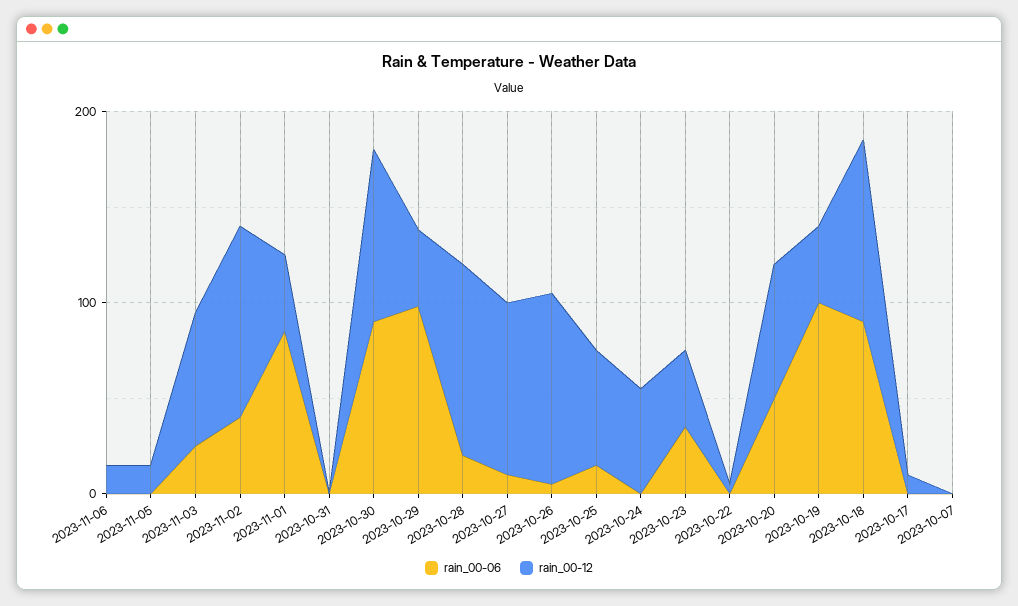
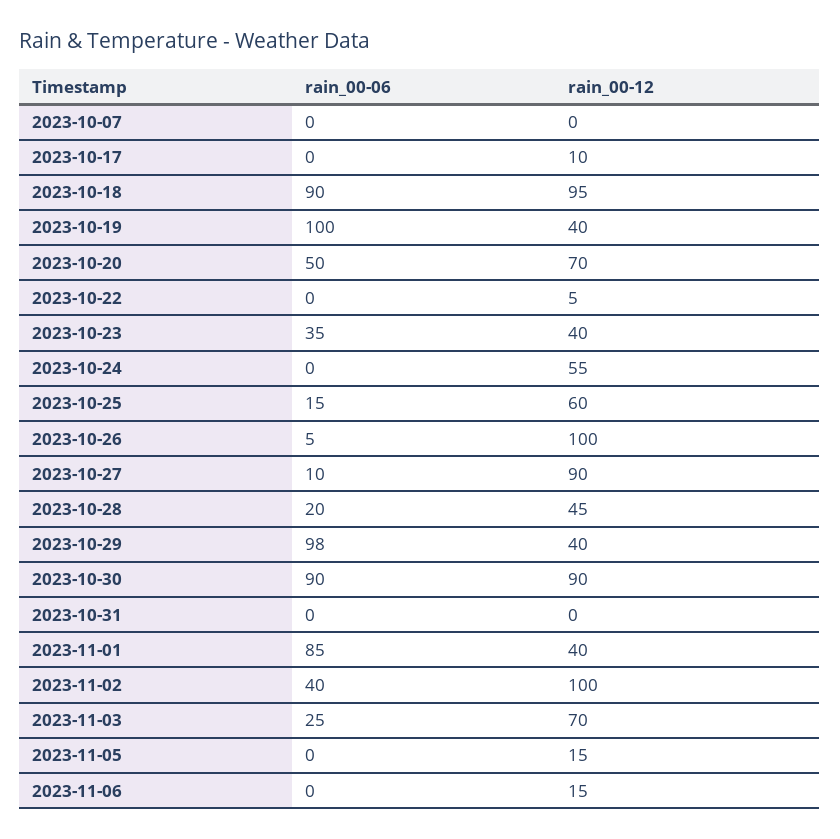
  {
    "rain_00-06": {
      "2023-11-06": 0,
      "2023-11-05": 0,
      "2023-11-03": 25,
      "2023-11-02": 40,
      "2023-11-01": 85,
      "2023-10-31": 0,
      "2023-10-30": 90,
      "2023-10-29": 98,
      "2023-10-28": 20,
      "2023-10-27": 10,
      "2023-10-26": 5,
      "2023-10-25": 15,
      "2023-10-24": 0,
      "2023-10-23": 35,
      "2023-10-22": 0,
      "2023-10-20": 50,
      "2023-10-19": 100,
      "2023-10-18": 90,
      "2023-10-17": 0,
      "2023-10-07": 0
    },
    "rain_00-12": {
      "2023-11-06": 15,
      "2023-11-05": 15,
      "2023-11-03": 70,
      "2023-11-02": 100,
      "2023-11-01": 40,
      "2023-10-31": 0,
      "2023-10-30": 90,
      "2023-10-29": 40,
-     "2023-10-28": 100,
+     "2023-10-28": 45,
      "2023-10-27": 90,
      "2023-10-26": 100,
      "2023-10-25": 60,
      "2023-10-24": 55,
      "2023-10-23": 40,
      "2023-10-22": 5,
      "2023-10-20": 70,
      "2023-10-19": 40,
      "2023-10-18": 95,
      "2023-10-17": 10,
      "2023-10-07": 0
    }
  }

